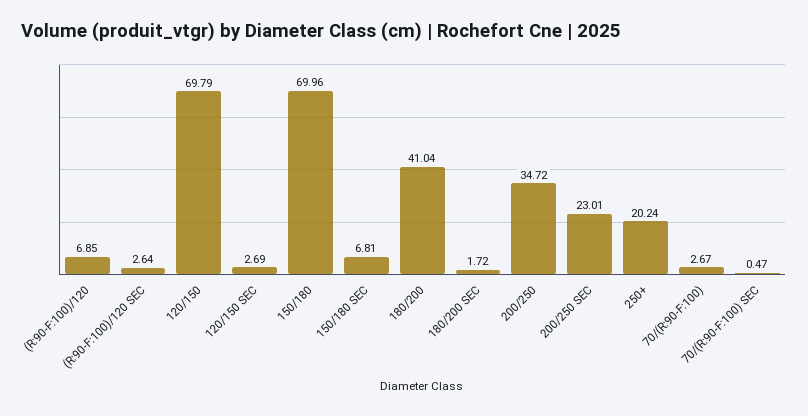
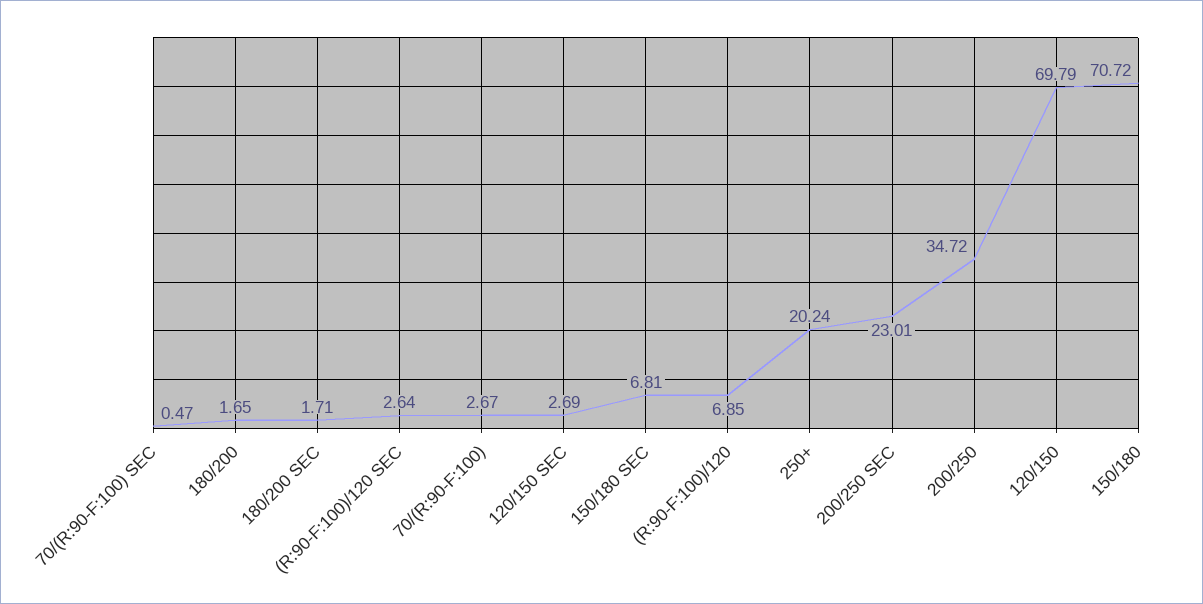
  {
    "(R:90-F:100)/120": 6.85,
    "(R:90-F:100)/120 SEC": 2.64,
    "120/150": 69.79,
    "120/150 SEC": 2.69,
-   "150/180": 69.96,
+   "150/180": 70.72,
    "150/180 SEC": 6.81,
-   "180/200": 41.04,
+   "180/200": 1.65,
-   "180/200 SEC": 1.72,
+   "180/200 SEC": 1.71,
    "200/250": 34.72,
    "200/250 SEC": 23.01,
    "250+": 20.24,
    "70/(R:90-F:100)": 2.67,
    "70/(R:90-F:100) SEC": 0.47
  }

